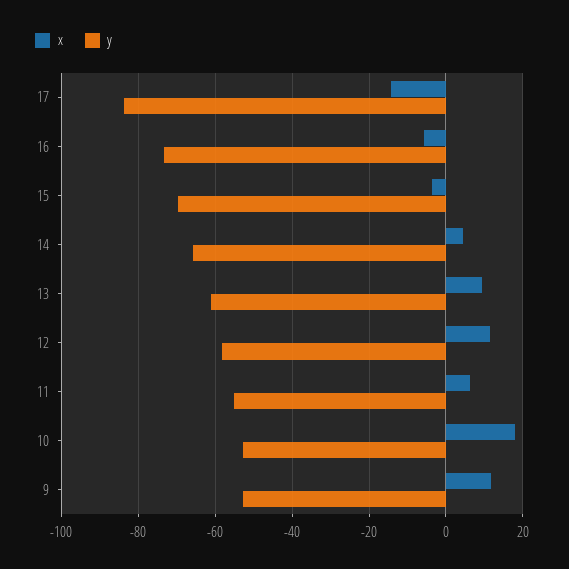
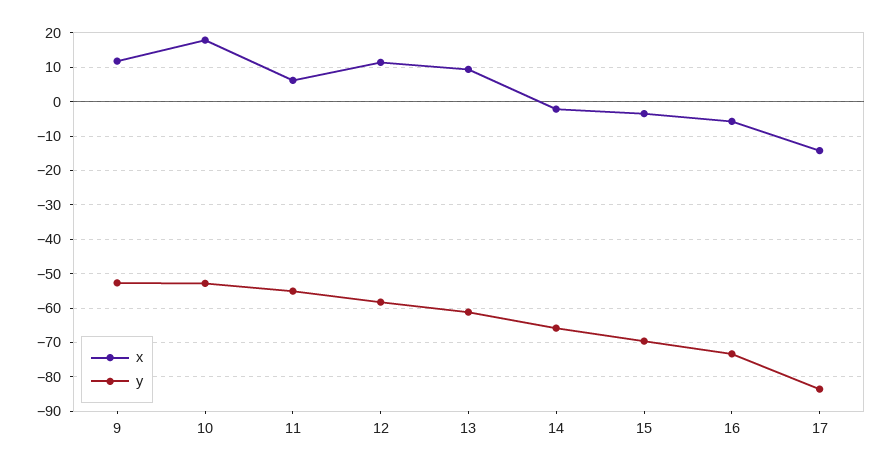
  {
    "x": {
      "17": -14,
      "16": -6,
      "15": -4,
-     "14": 4,
+     "14": -2,
      "13": 10,
      "12": 12,
      "11": 6,
      "10": 18,
      "9": 12
    },
    "y": {
      "17": -84,
      "16": -74,
      "15": -70,
      "14": -66,
      "13": -62,
      "12": -58,
      "11": -56,
      "10": -52,
      "9": -52
    }
  }

